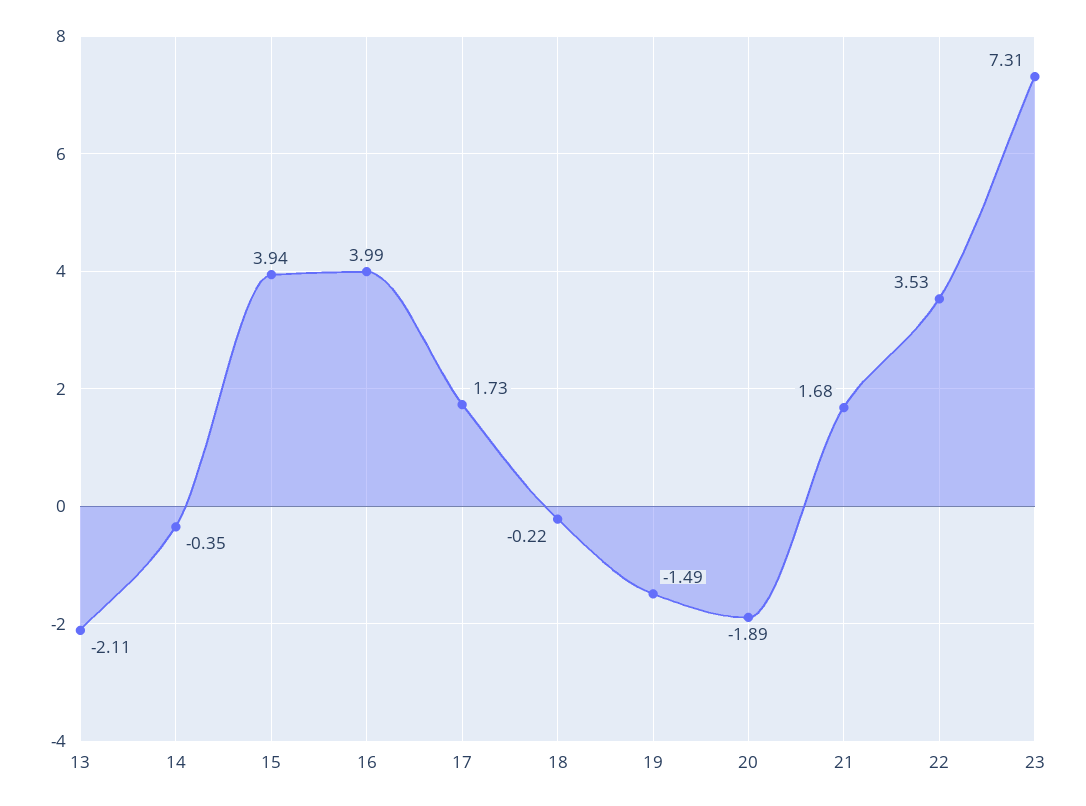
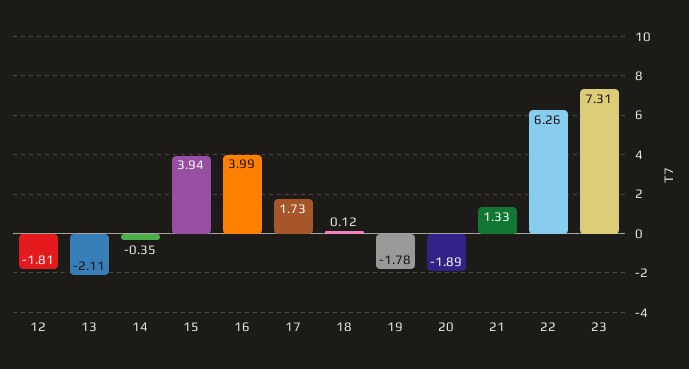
  {
    "13": -2.11,
    "14": -0.35,
    "15": 3.94,
    "16": 3.99,
    "17": 1.73,
-   "18": -0.22,
+   "18": 0.12,
-   "19": -1.49,
+   "19": -1.78,
    "20": -1.89,
-   "21": 1.68,
+   "21": 1.33,
-   "22": 3.53,
+   "22": 6.26,
-   "23": 7.31
+   "23": 7.31,
+   "12": -1.81
  }

